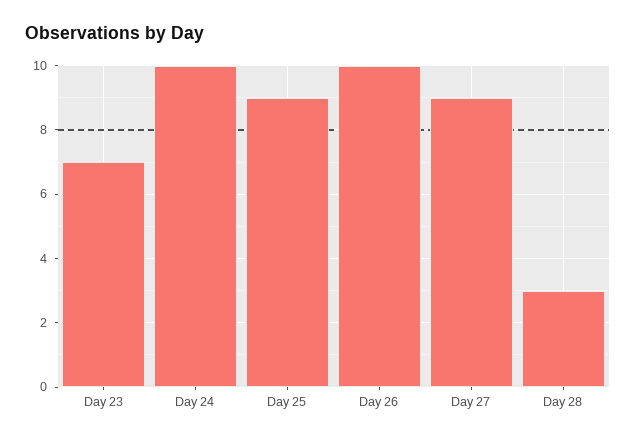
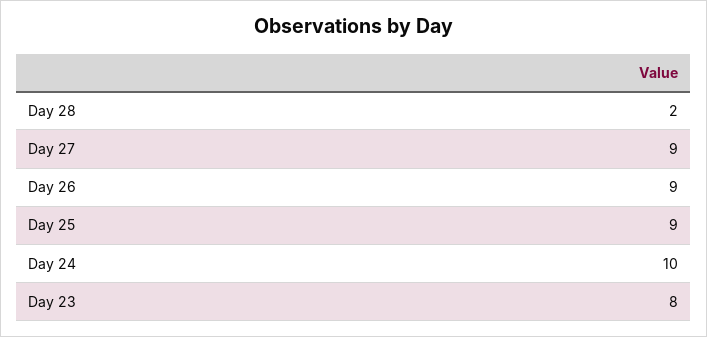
  {
-   "Day 23": 7,
+   "Day 23": 8,
    "Day 24": 10,
    "Day 25": 9,
-   "Day 26": 10,
+   "Day 26": 9,
    "Day 27": 9,
-   "Day 28": 3
+   "Day 28": 2
  }

